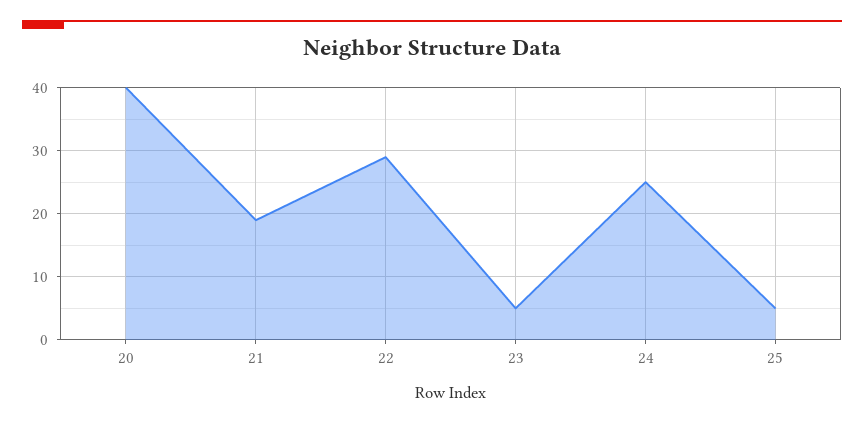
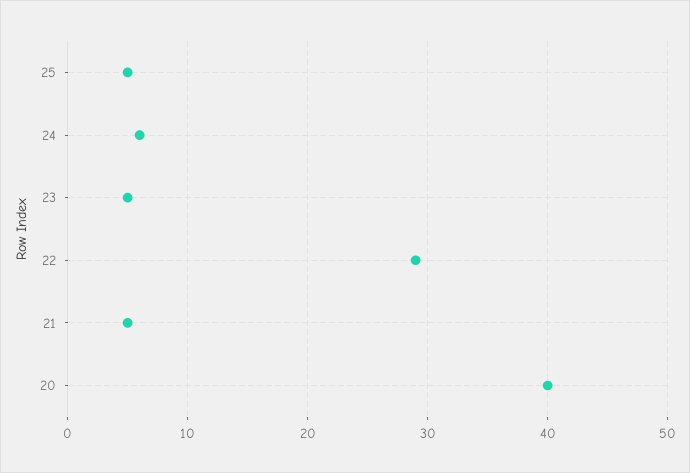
  {
    "20": 40,
-   "21": 19,
+   "21": 5,
    "22": 29,
    "23": 5,
-   "24": 25,
+   "24": 6,
    "25": 5
  }

